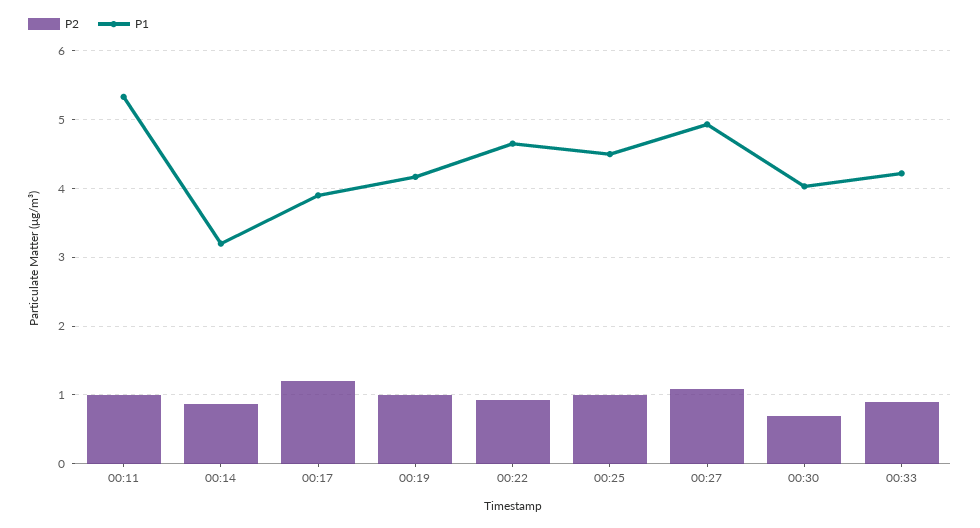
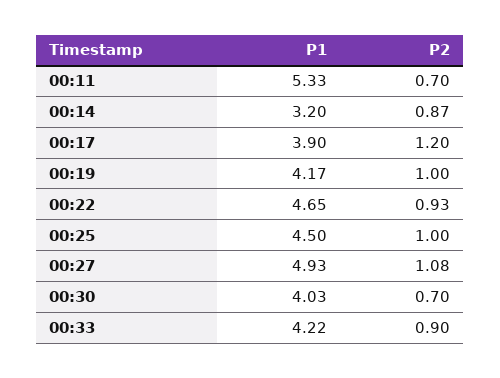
  {
    "P2": {
-     "00:11": 1,
+     "00:11": 0.7,
      "00:14": 0.87,
      "00:17": 1.2,
      "00:19": 1,
      "00:22": 0.93,
      "00:25": 1,
      "00:27": 1.08,
      "00:30": 0.7,
      "00:33": 0.9
    },
    "P1": {
      "00:11": 5.33,
      "00:14": 3.2,
      "00:17": 3.9,
      "00:19": 4.17,
      "00:22": 4.65,
      "00:25": 4.5,
      "00:27": 4.93,
      "00:30": 4.03,
      "00:33": 4.22
    }
  }

